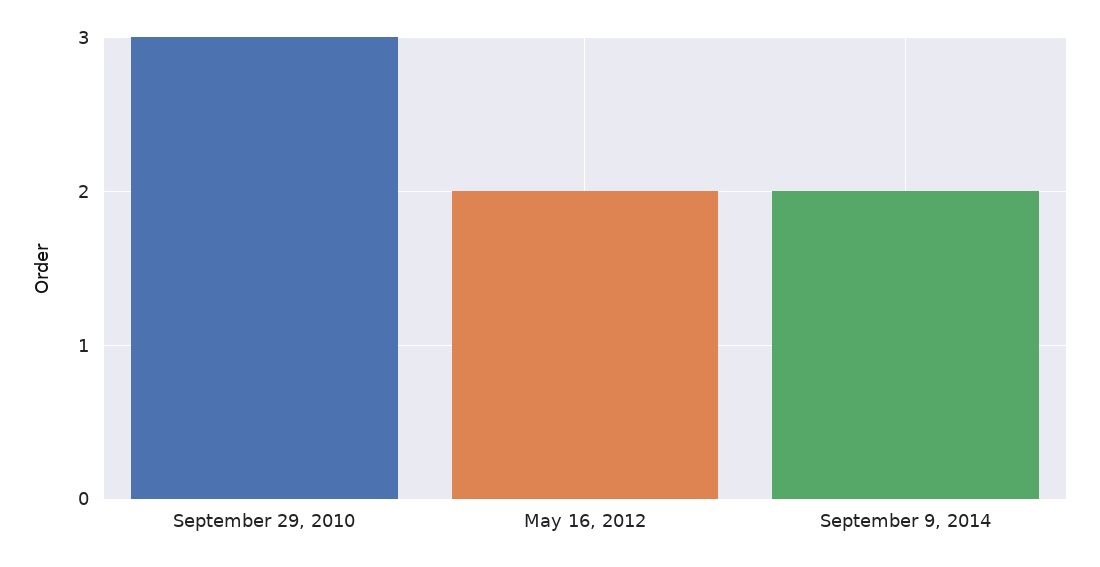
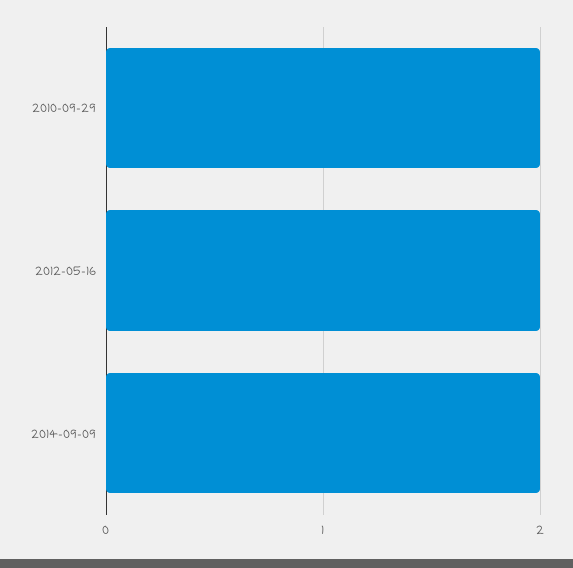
  {
-   "September 29, 2010": 3,
+   "September 29, 2010": 2,
    "May 16, 2012": 2,
    "September 9, 2014": 2
  }

